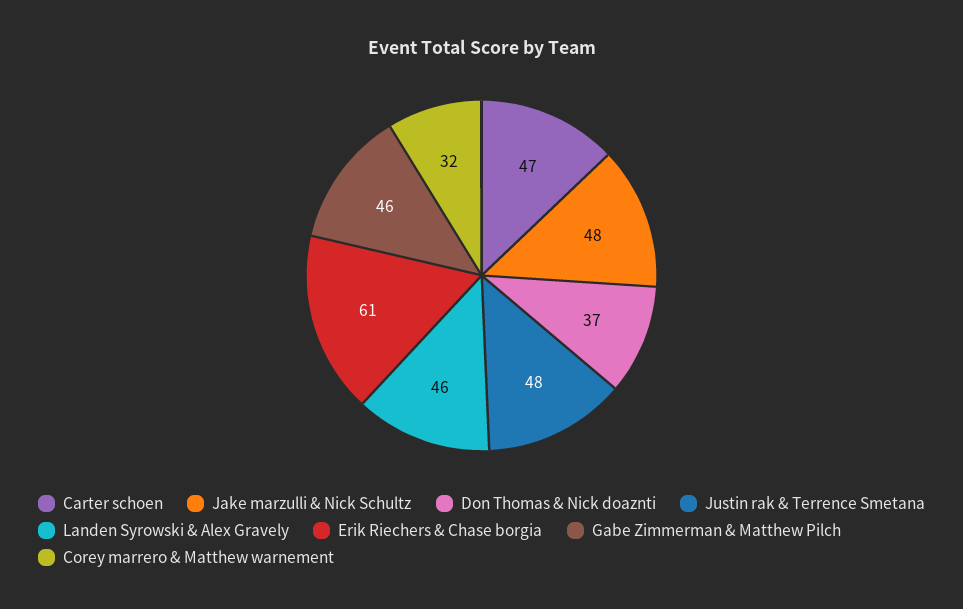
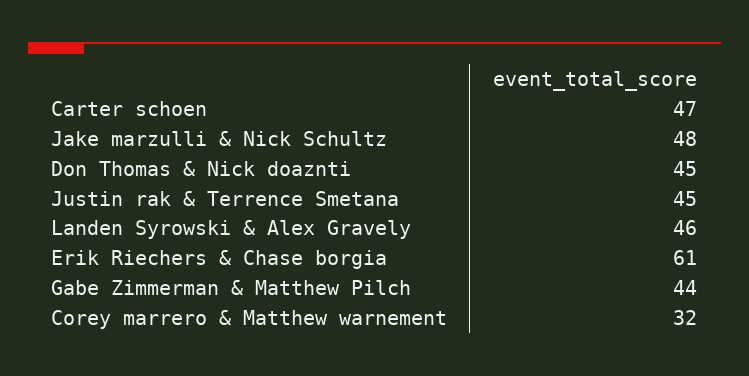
  {
    "Carter schoen": 47,
    "Jake marzulli & Nick Schultz": 48,
-   "Don Thomas & Nick doaznti": 37,
+   "Don Thomas & Nick doaznti": 45,
-   "Justin rak & Terrence Smetana": 48,
+   "Justin rak & Terrence Smetana": 45,
    "Landen Syrowski & Alex Gravely": 46,
    "Erik Riechers & Chase borgia": 61,
-   "Gabe Zimmerman & Matthew Pilch": 46,
+   "Gabe Zimmerman & Matthew Pilch": 44,
    "Corey marrero & Matthew warnement": 32
  }

